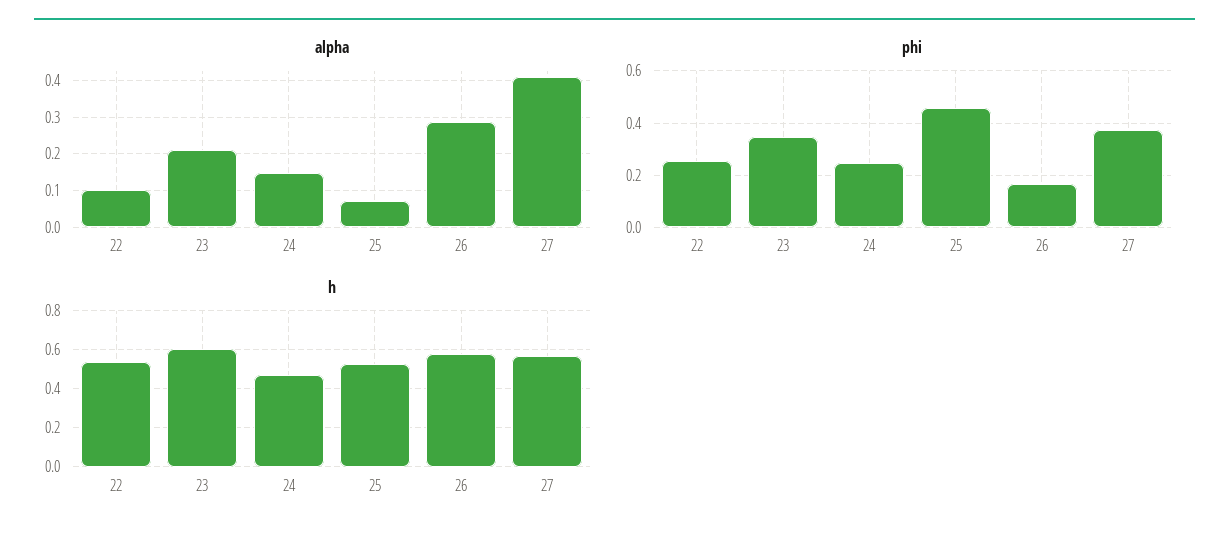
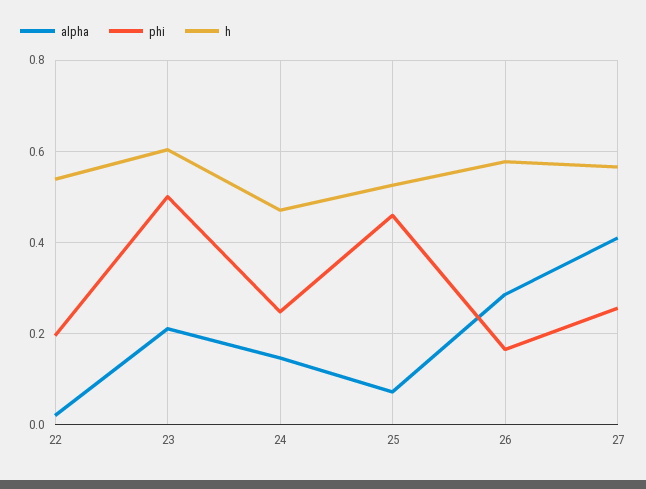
  {
    "alpha": {
-     "22": 0.1,
+     "22": 0.02,
      "23": 0.22,
      "24": 0.14,
      "25": 0.08,
      "26": 0.28,
      "27": 0.4
    },
    "phi": {
-     "22": 0.25,
+     "22": 0.2,
-     "23": 0.35,
+     "23": 0.5,
      "24": 0.24,
      "25": 0.46,
      "26": 0.16,
-     "27": 0.375
+     "27": 0.26
    },
    "h": {
      "22": 0.54,
      "23": 0.6,
      "24": 0.48,
      "25": 0.52,
      "26": 0.58,
      "27": 0.56
    }
  }

